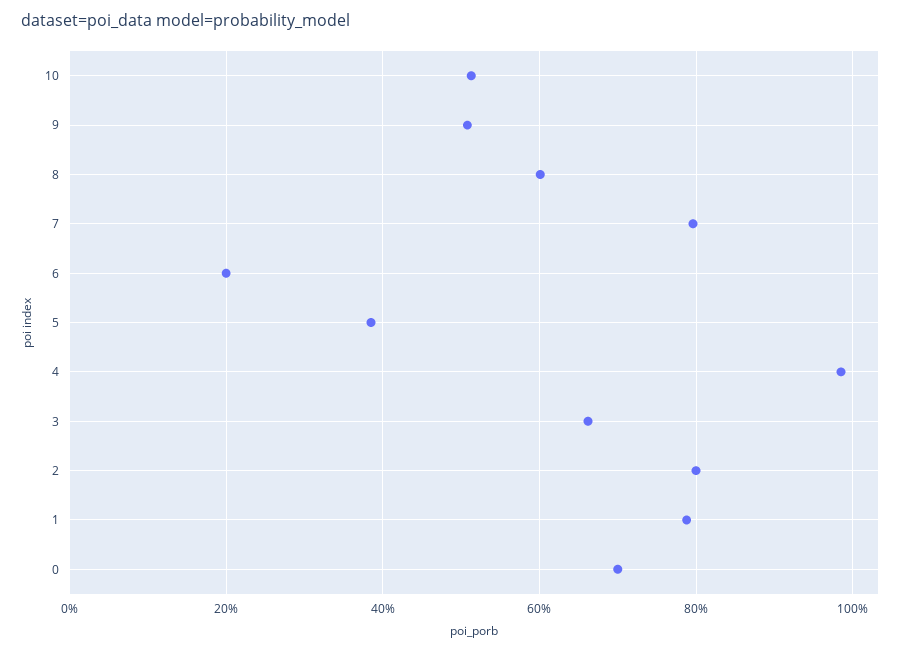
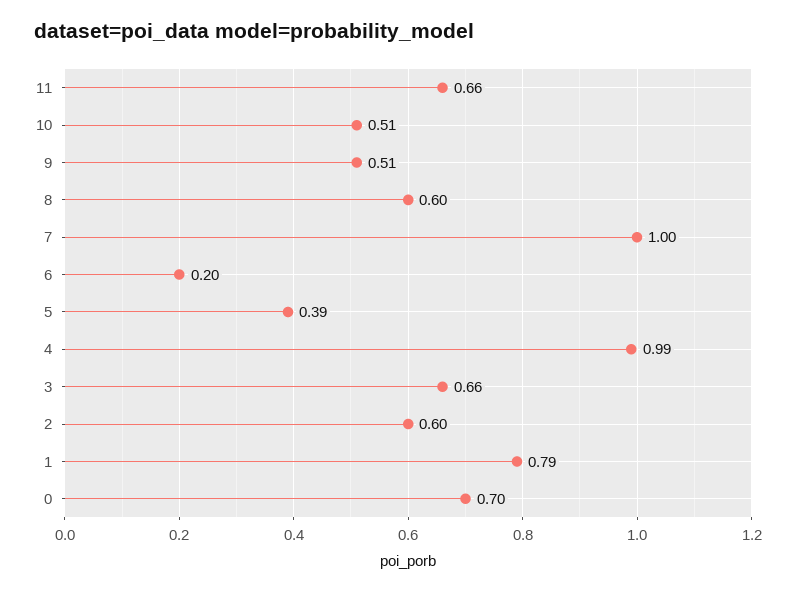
  {
    "10": 0.51,
    "9": 0.51,
    "8": 0.6,
-   "7": 0.8,
+   "7": 1,
    "6": 0.2,
    "5": 0.39,
    "4": 0.99,
    "3": 0.66,
-   "2": 0.8,
+   "2": 0.6,
    "1": 0.79,
-   "0": 0.7
+   "0": 0.7,
+   "11": 0.66
  }

